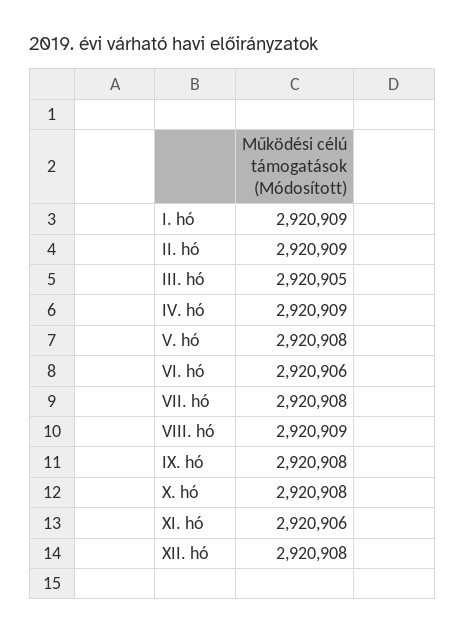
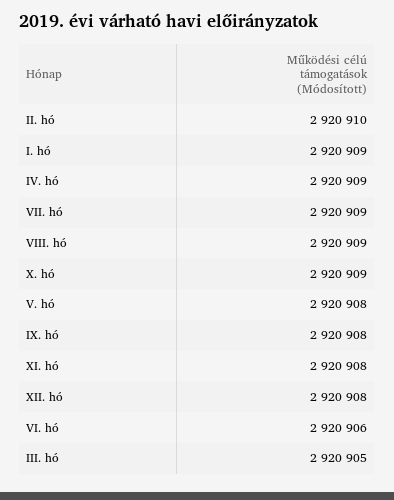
  {
    "I. hó": 2920909,
-   "II. hó": 2920909,
+   "II. hó": 2920910,
    "III. hó": 2920905,
    "IV. hó": 2920909,
    "V. hó": 2920908,
    "VI. hó": 2920906,
-   "VII. hó": 2920908,
+   "VII. hó": 2920909,
    "VIII. hó": 2920909,
    "IX. hó": 2920908,
-   "X. hó": 2920908,
+   "X. hó": 2920909,
-   "XI. hó": 2920906,
+   "XI. hó": 2920908,
    "XII. hó": 2920908
  }

